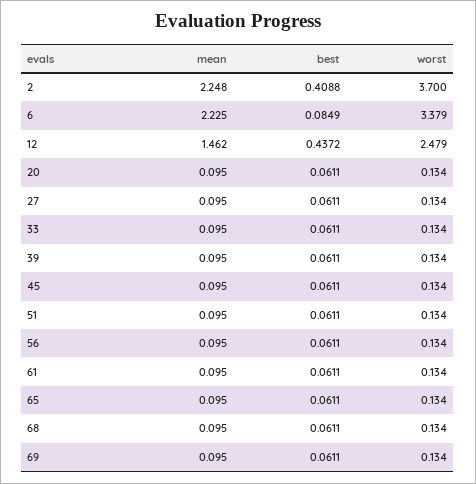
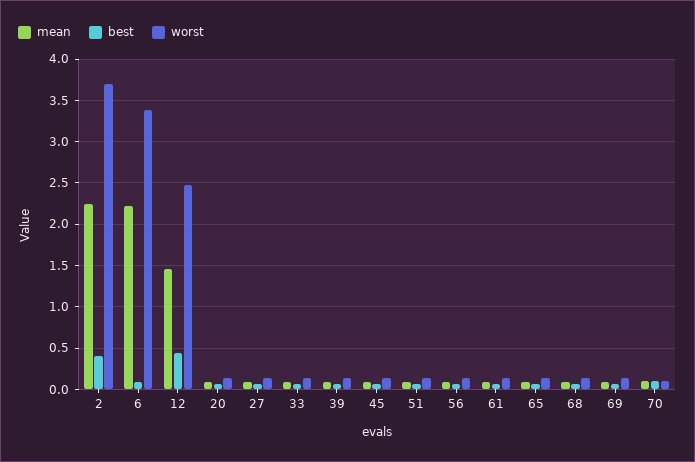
  {
    "mean": {
      "2": 2.248,
      "6": 2.225,
      "12": 1.462,
      "20": 0.095,
      "27": 0.095,
      "33": 0.095,
      "39": 0.095,
      "45": 0.095,
      "51": 0.095,
      "56": 0.095,
      "61": 0.095,
      "65": 0.095,
      "68": 0.095,
-     "69": 0.095
+     "69": 0.095,
+     "70": 0.1
    },
    "best": {
      "2": 0.4088,
      "6": 0.0849,
      "12": 0.4372,
      "20": 0.0611,
      "27": 0.0611,
      "33": 0.0611,
      "39": 0.0611,
      "45": 0.0611,
      "51": 0.0611,
      "56": 0.0611,
      "61": 0.0611,
      "65": 0.0611,
      "68": 0.0611,
-     "69": 0.0611
+     "69": 0.0611,
+     "70": 0.1
    },
    "worst": {
      "2": 3.7,
      "6": 3.379,
      "12": 2.479,
      "20": 0.134,
      "27": 0.134,
      "33": 0.134,
      "39": 0.134,
      "45": 0.134,
      "51": 0.134,
      "56": 0.134,
      "61": 0.134,
      "65": 0.134,
      "68": 0.134,
-     "69": 0.134
+     "69": 0.134,
+     "70": 0.1
    }
  }

